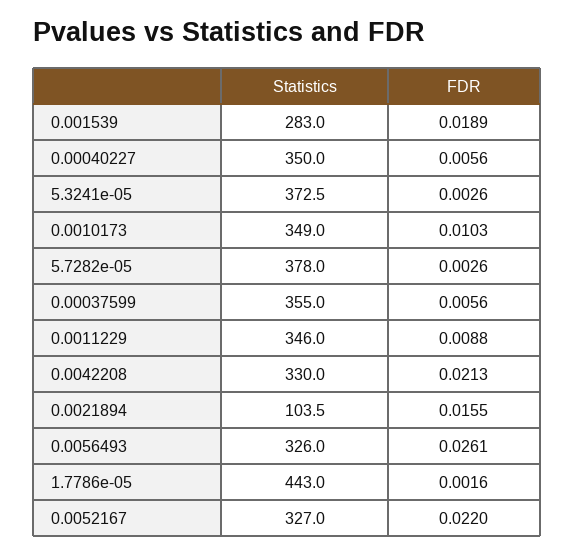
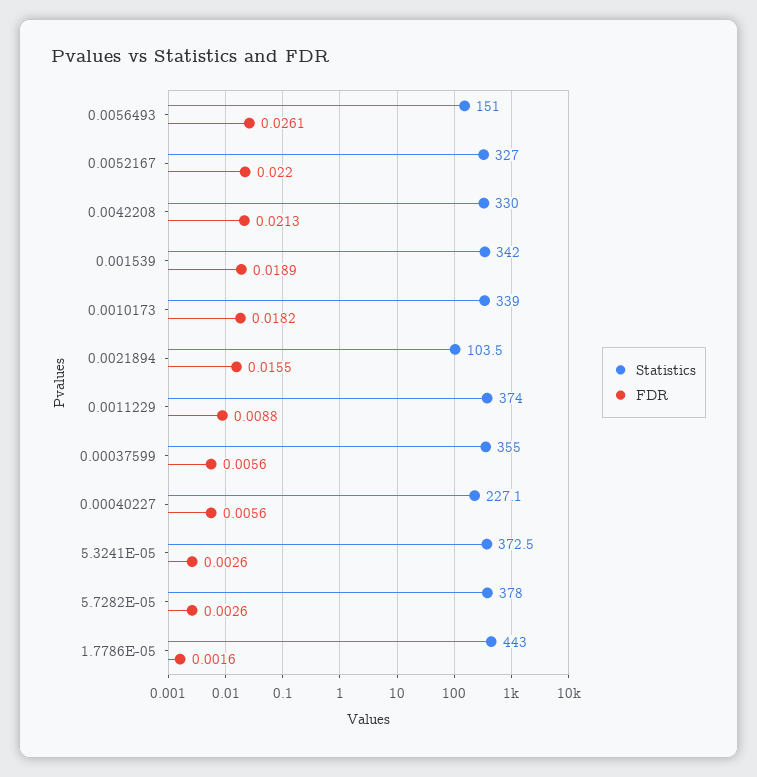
  {
    "Statistics": {
-     "0.001539": 283,
+     "0.001539": 342,
-     "0.00040227": 350,
+     "0.00040227": 227.1,
      "5.3241e-05": 372.5,
-     "0.0010173": 349,
+     "0.0010173": 339,
      "5.7282e-05": 378,
      "0.00037599": 355,
-     "0.0011229": 346,
+     "0.0011229": 374,
      "0.0042208": 330,
      "0.0021894": 103.5,
-     "0.0056493": 326,
+     "0.0056493": 151,
      "1.7786e-05": 443,
      "0.0052167": 327
    },
    "FDR": {
      "0.001539": 0.0189,
      "0.00040227": 0.0056,
      "5.3241e-05": 0.0026,
-     "0.0010173": 0.0103,
+     "0.0010173": 0.0182,
      "5.7282e-05": 0.0026,
      "0.00037599": 0.0056,
      "0.0011229": 0.0088,
      "0.0042208": 0.0213,
      "0.0021894": 0.0155,
      "0.0056493": 0.0261,
      "1.7786e-05": 0.0016,
      "0.0052167": 0.022
    }
  }

